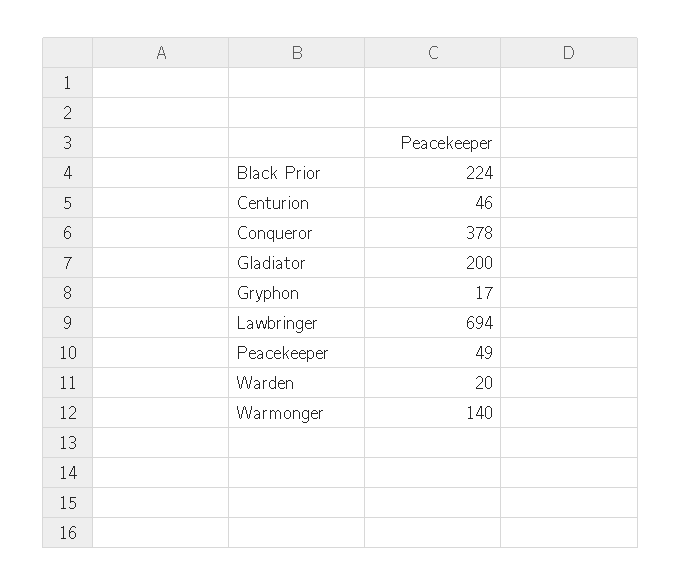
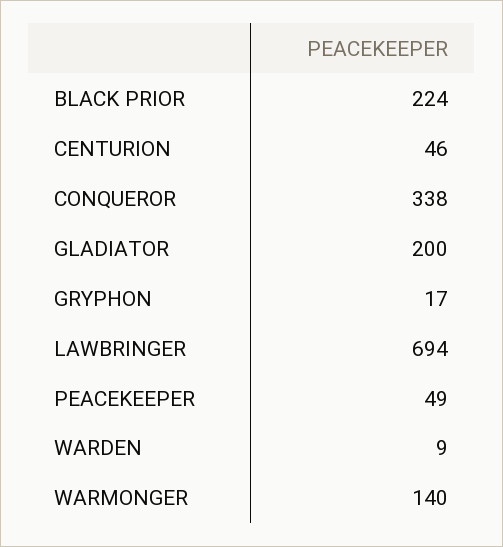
  {
    "Black Prior": 224,
    "Centurion": 46,
-   "Conqueror": 378,
+   "Conqueror": 338,
    "Gladiator": 200,
    "Gryphon": 17,
    "Lawbringer": 694,
    "Peacekeeper": 49,
-   "Warden": 20,
+   "Warden": 9,
    "Warmonger": 140
  }

